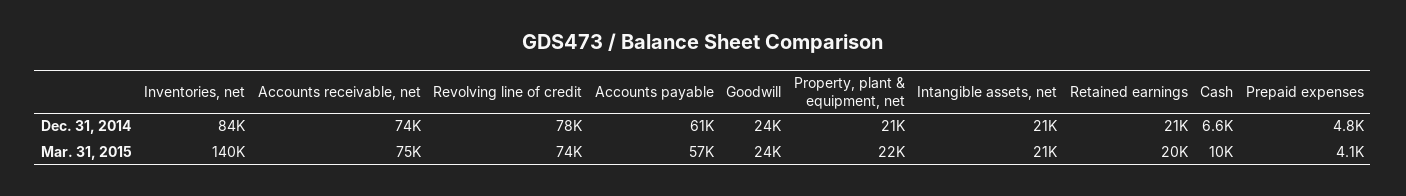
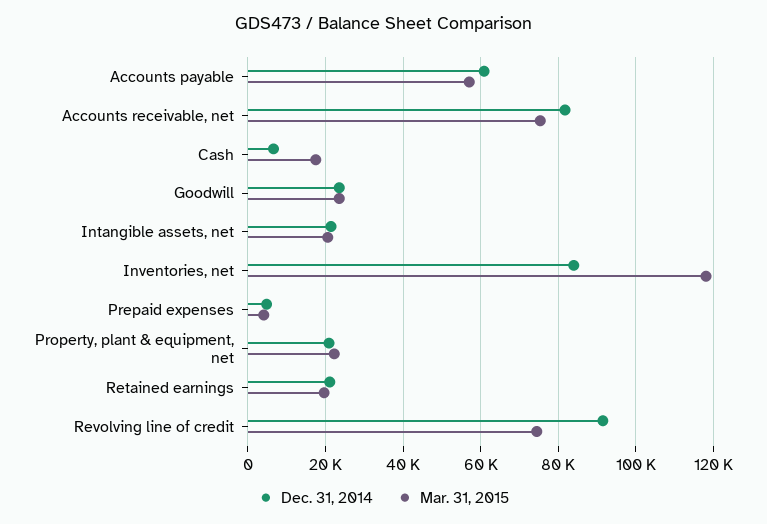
  {
    "Dec. 31, 2014": {
      "Inventories, net": 84000,
-     "Accounts receivable, net": 74000,
+     "Accounts receivable, net": 82000,
-     "Revolving line of credit": 78000,
+     "Revolving line of credit": 92000,
      "Accounts payable": 61000,
      "Goodwill": 24000,
      "Property, plant & equipment, net": 21000,
      "Intangible assets, net": 21000,
      "Retained earnings": 21000,
      "Cash": 6600,
      "Prepaid expenses": 4800
    },
    "Mar. 31, 2015": {
-     "Inventories, net": 140000,
+     "Inventories, net": 118000,
      "Accounts receivable, net": 75000,
      "Revolving line of credit": 74000,
      "Accounts payable": 57000,
      "Goodwill": 24000,
      "Property, plant & equipment, net": 22000,
      "Intangible assets, net": 21000,
      "Retained earnings": 20000,
-     "Cash": 10000,
+     "Cash": 18000,
      "Prepaid expenses": 4100
    }
  }

